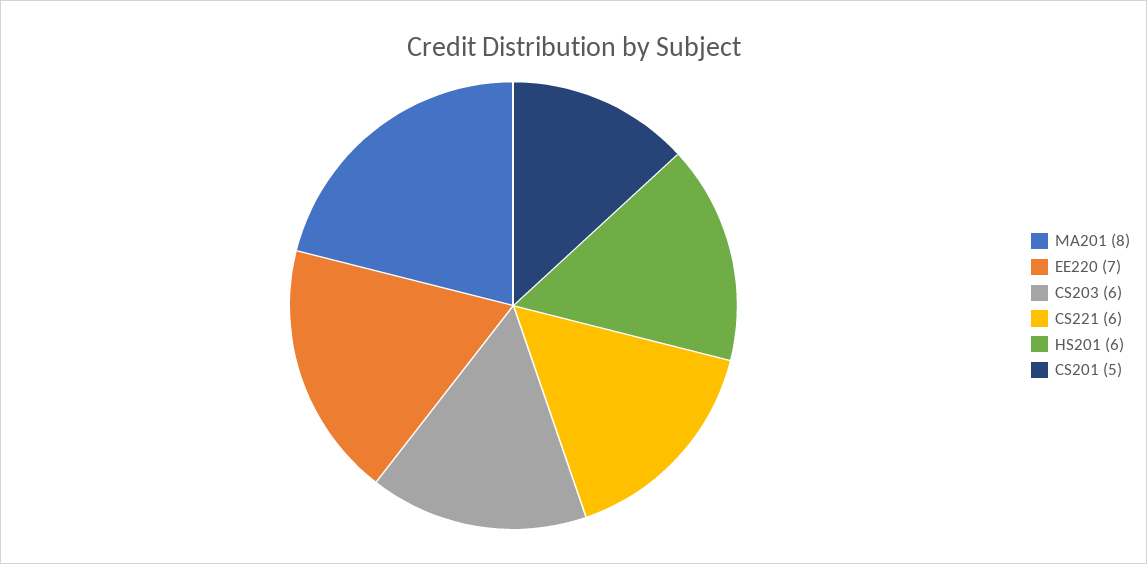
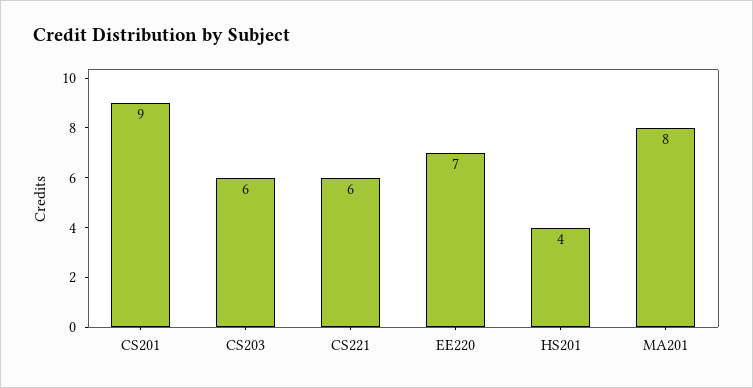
  {
    "MA201": 8,
    "EE220": 7,
    "CS203": 6,
    "CS221": 6,
-   "HS201": 6,
+   "HS201": 4,
-   "CS201": 5
+   "CS201": 9
  }

